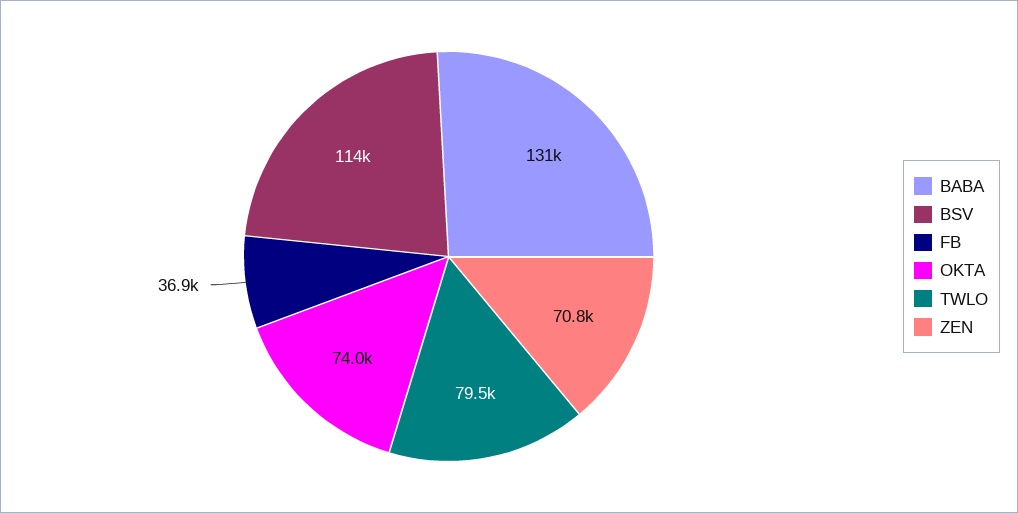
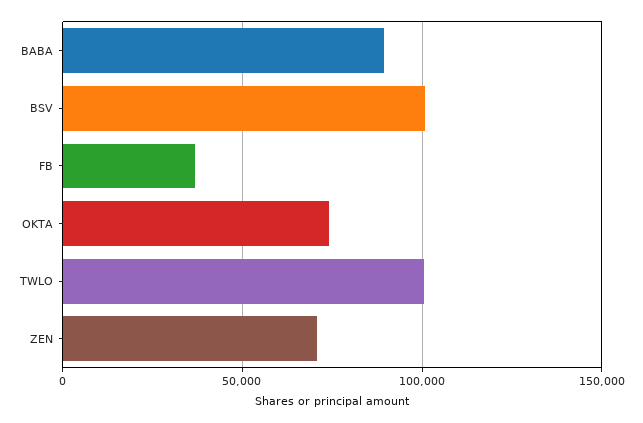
  {
-   "BABA": 131000,
+   "BABA": 90000,
-   "BSV": 114000,
+   "BSV": 100000,
    "FB": 36900,
    "OKTA": 74000,
-   "TWLO": 79500,
+   "TWLO": 100000,
    "ZEN": 70800
  }

